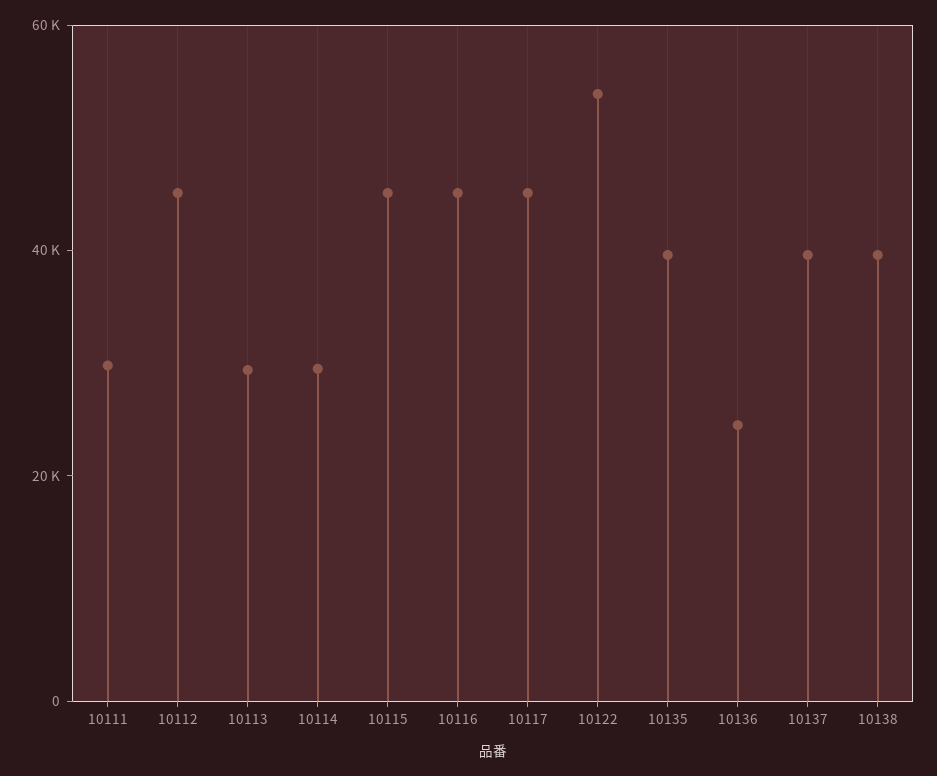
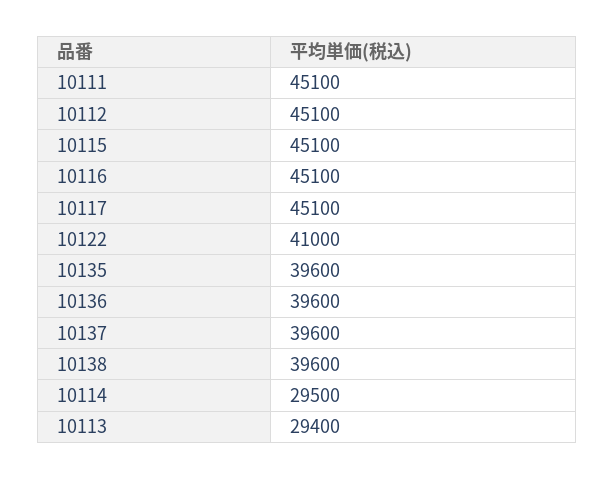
  {
-   "10111": 30000,
+   "10111": 45100,
    "10112": 45100,
    "10113": 29400,
    "10114": 29500,
    "10115": 45100,
    "10116": 45100,
    "10117": 45100,
-   "10122": 55000,
+   "10122": 41000,
    "10135": 39600,
-   "10136": 25000,
+   "10136": 39600,
    "10137": 39600,
    "10138": 39600
  }

